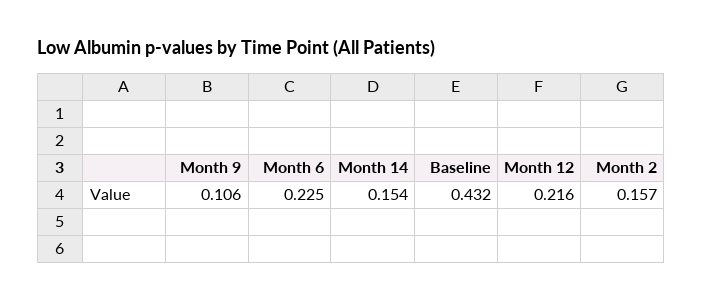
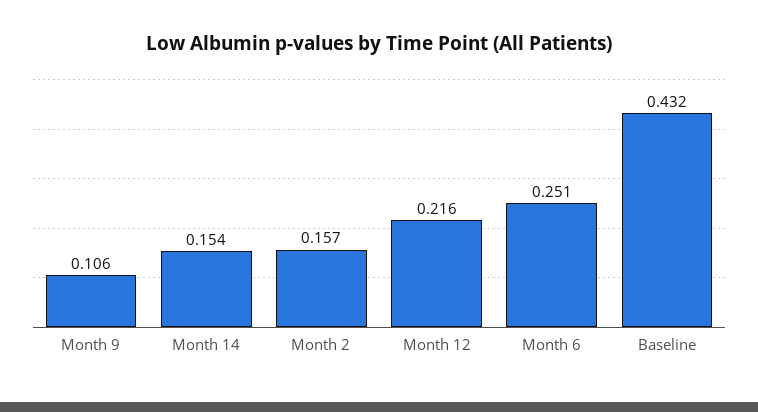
  {
    "Month 9": 0.106,
-   "Month 6": 0.225,
+   "Month 6": 0.251,
    "Month 14": 0.154,
    "Baseline": 0.432,
    "Month 12": 0.216,
    "Month 2": 0.157
  }

